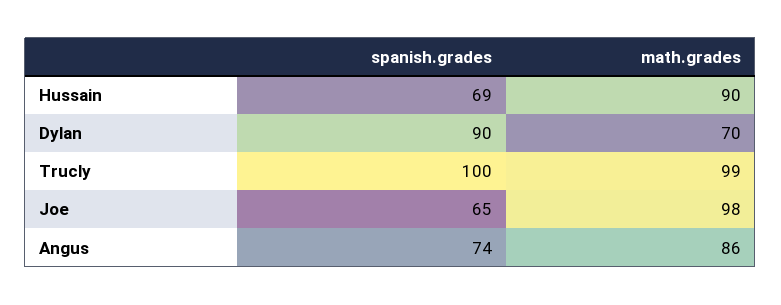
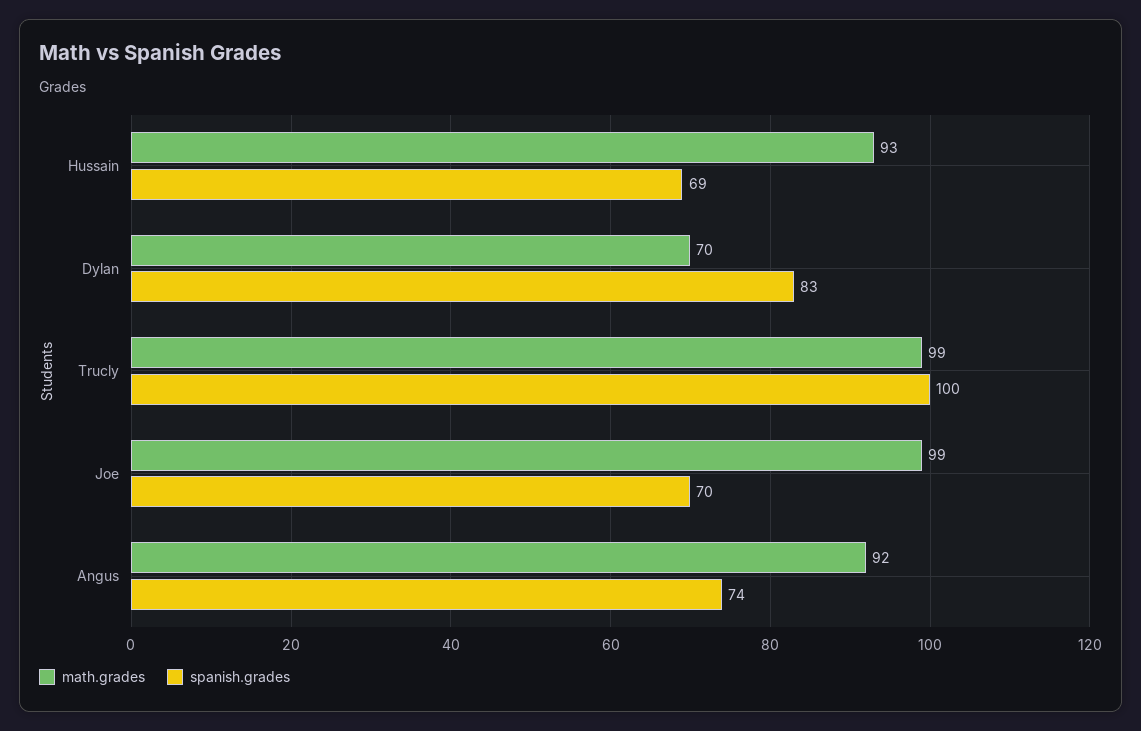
  {
    "spanish.grades": {
      "Hussain": 69,
-     "Dylan": 90,
+     "Dylan": 83,
      "Trucly": 100,
-     "Joe": 65,
+     "Joe": 70,
      "Angus": 74
    },
    "math.grades": {
-     "Hussain": 90,
+     "Hussain": 93,
      "Dylan": 70,
      "Trucly": 99,
-     "Joe": 98,
+     "Joe": 99,
-     "Angus": 86
+     "Angus": 92
    }
  }

